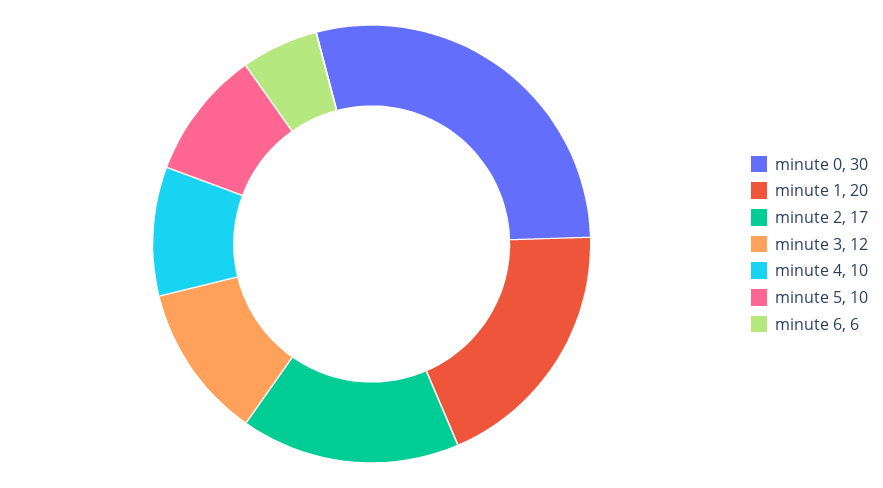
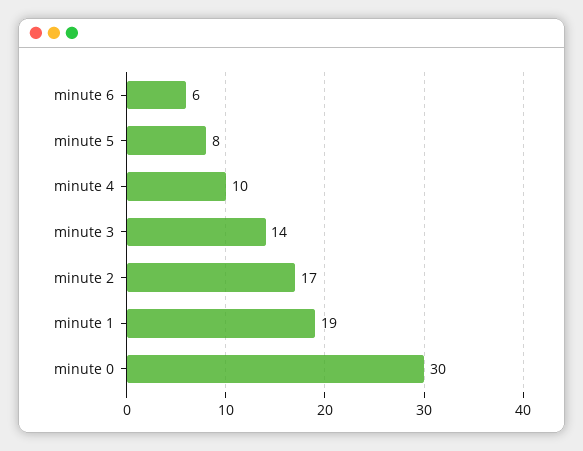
  {
    "minute 0": 30,
-   "minute 1": 20,
+   "minute 1": 19,
    "minute 2": 17,
-   "minute 3": 12,
+   "minute 3": 14,
    "minute 4": 10,
-   "minute 5": 10,
+   "minute 5": 8,
    "minute 6": 6
  }

